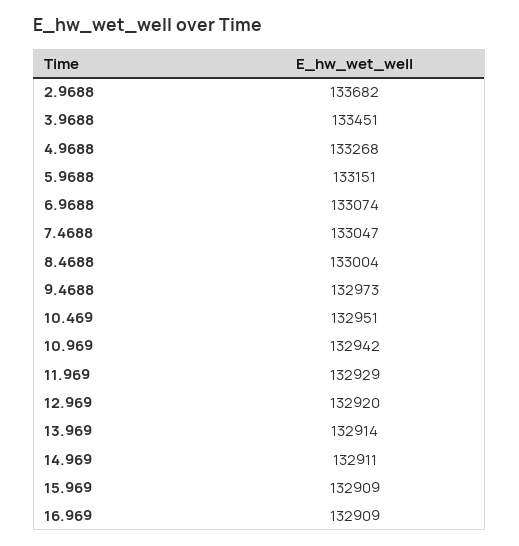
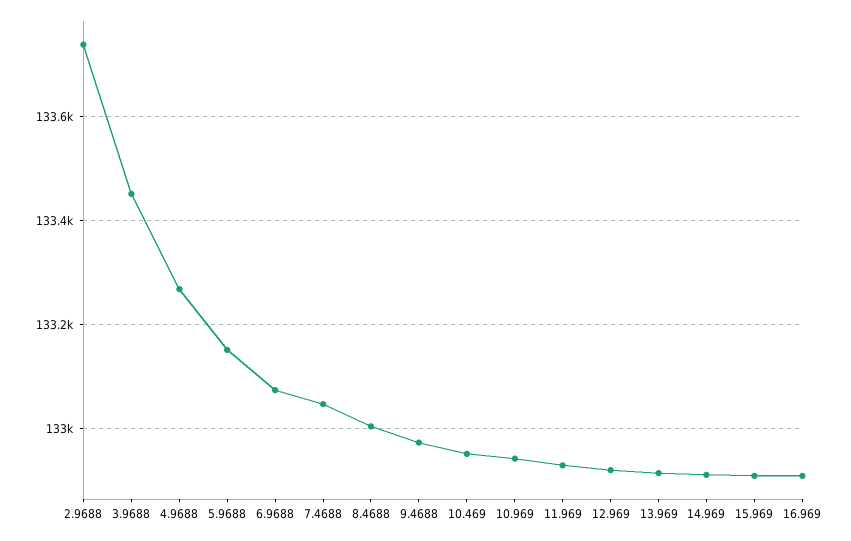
  {
-   "2.9688": 133682,
+   "2.9688": 133740,
    "3.9688": 133451,
    "4.9688": 133268,
    "5.9688": 133151,
    "6.9688": 133074,
    "7.4688": 133047,
    "8.4688": 133004,
    "9.4688": 132973,
    "10.469": 132951,
    "10.969": 132942,
    "11.969": 132929,
    "12.969": 132920,
    "13.969": 132914,
    "14.969": 132911,
    "15.969": 132909,
    "16.969": 132909
  }

